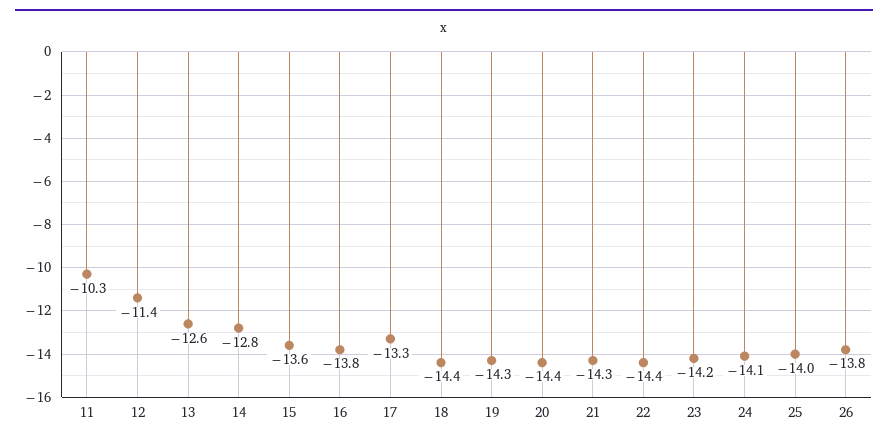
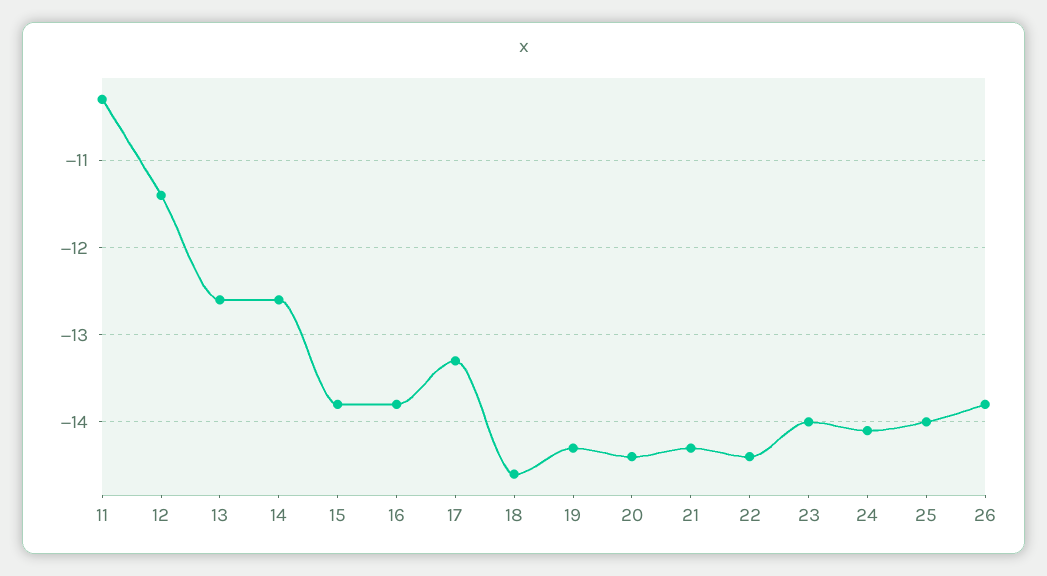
  {
    "11": -10.3,
    "12": -11.4,
    "13": -12.6,
-   "14": -12.8,
+   "14": -12.6,
-   "15": -13.6,
+   "15": -13.8,
    "16": -13.8,
    "17": -13.3,
-   "18": -14.4,
+   "18": -14.6,
    "19": -14.3,
    "20": -14.4,
    "21": -14.3,
    "22": -14.4,
-   "23": -14.2,
+   "23": -14,
    "24": -14.1,
    "25": -14,
    "26": -13.8
  }

